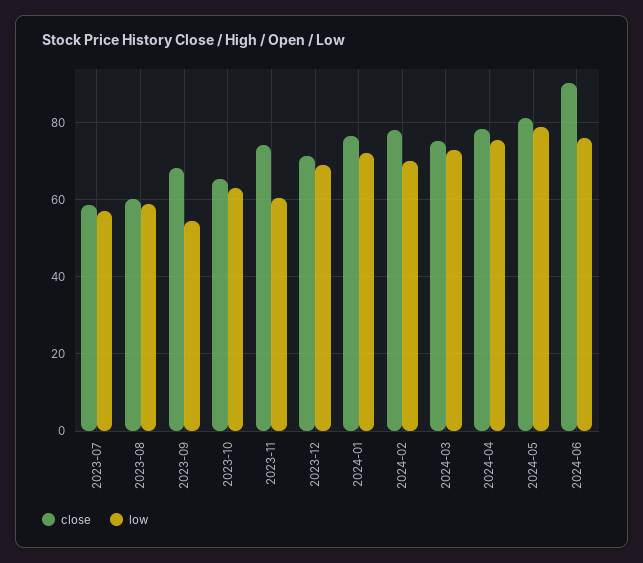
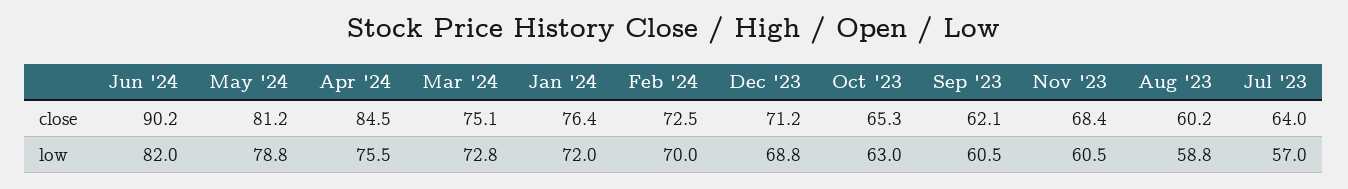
  {
    "close": {
-     "2023-07": 58,
+     "2023-07": 64,
      "2023-08": 60.2,
-     "2023-09": 68,
+     "2023-09": 62.1,
      "2023-10": 65.3,
-     "2023-11": 74,
+     "2023-11": 68.4,
      "2023-12": 71.2,
      "2024-01": 76.4,
-     "2024-02": 78,
+     "2024-02": 72.5,
      "2024-03": 75.1,
-     "2024-04": 78,
+     "2024-04": 84.5,
      "2024-05": 81.2,
      "2024-06": 90.2
    },
    "low": {
      "2023-07": 57,
      "2023-08": 58.8,
-     "2023-09": 54,
+     "2023-09": 60.5,
      "2023-10": 63,
      "2023-11": 60.5,
      "2023-12": 68.8,
      "2024-01": 72,
      "2024-02": 70,
      "2024-03": 72.8,
      "2024-04": 75.5,
      "2024-05": 78.8,
-     "2024-06": 76
+     "2024-06": 82
    }
  }

